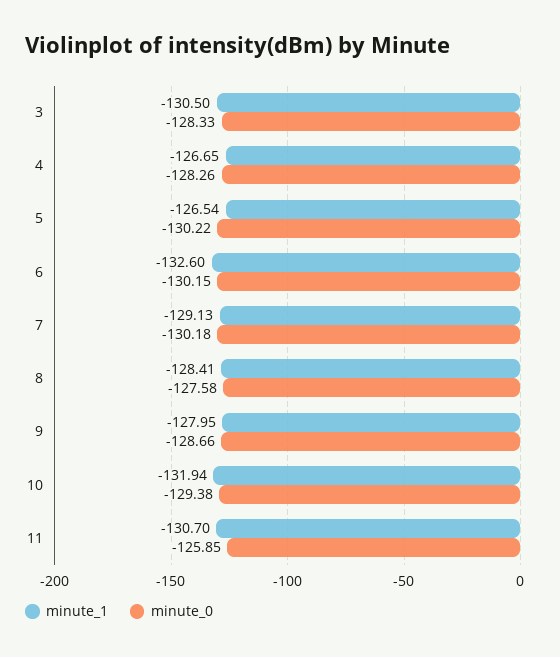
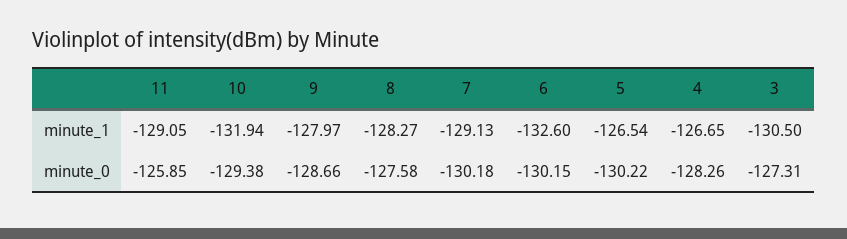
  {
    "minute_1": {
      "3": -130.5,
      "4": -126.65,
      "5": -126.54,
      "6": -132.6,
      "7": -129.13,
-     "8": -128.41,
+     "8": -128.27,
-     "9": -127.95,
+     "9": -127.97,
      "10": -131.94,
-     "11": -130.7
+     "11": -129.05
    },
    "minute_0": {
-     "3": -128.33,
+     "3": -127.31,
      "4": -128.26,
      "5": -130.22,
      "6": -130.15,
      "7": -130.18,
      "8": -127.58,
      "9": -128.66,
      "10": -129.38,
      "11": -125.85
    }
  }

